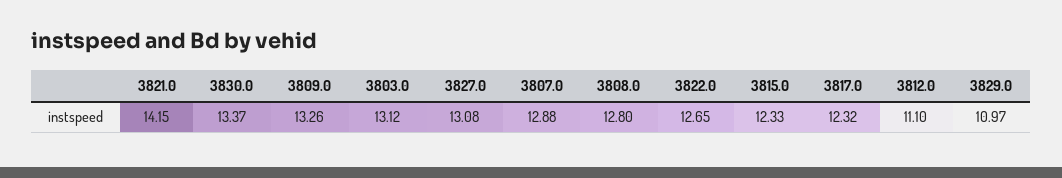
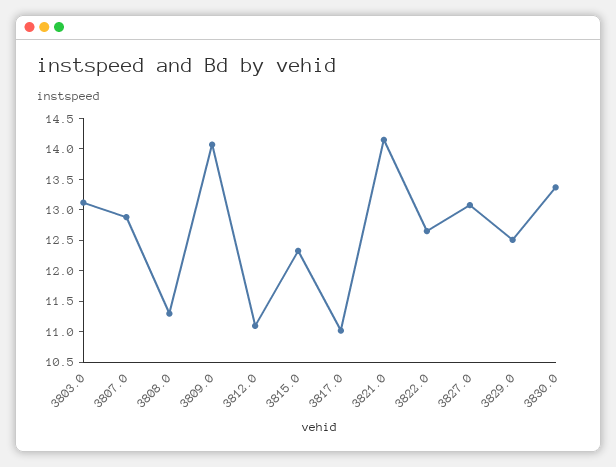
  {
    "3821.0": 14.15,
    "3830.0": 13.37,
-   "3809.0": 13.26,
+   "3809.0": 14,
    "3803.0": 13.12,
    "3827.0": 13.08,
    "3807.0": 12.88,
-   "3808.0": 12.8,
+   "3808.0": 11.25,
    "3822.0": 12.65,
    "3815.0": 12.33,
-   "3817.0": 12.32,
+   "3817.0": 11,
    "3812.0": 11.1,
-   "3829.0": 10.97
+   "3829.0": 12.5
  }

